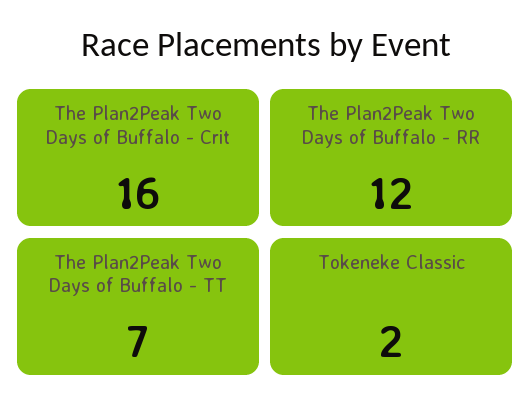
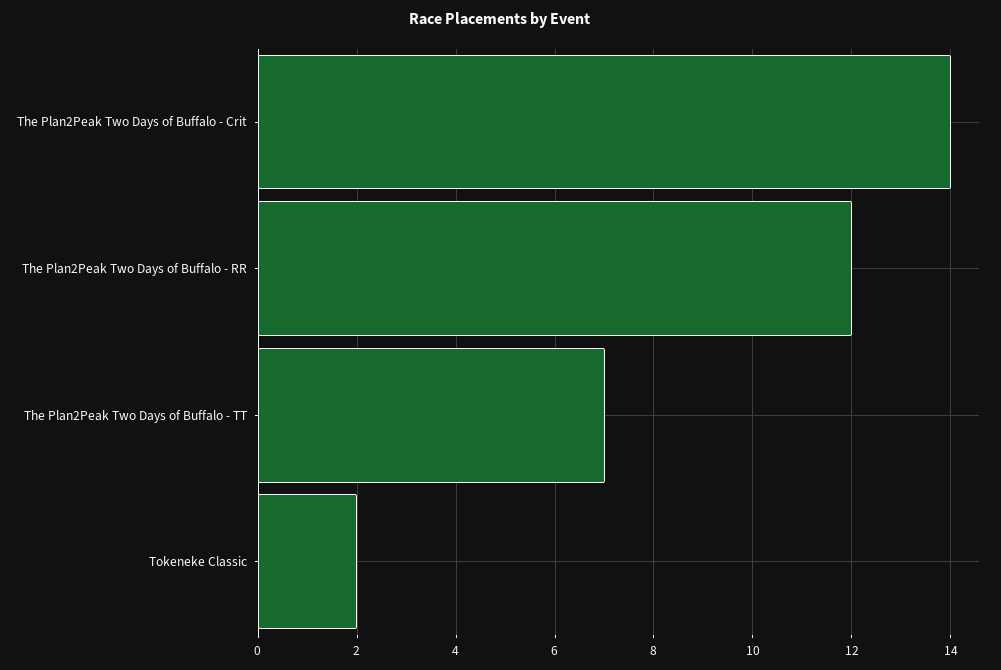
  {
-   "The Plan2Peak Two Days of Buffalo - Crit": 16,
+   "The Plan2Peak Two Days of Buffalo - Crit": 14,
    "The Plan2Peak Two Days of Buffalo - RR": 12,
    "The Plan2Peak Two Days of Buffalo - TT": 7,
    "Tokeneke Classic": 2
  }

